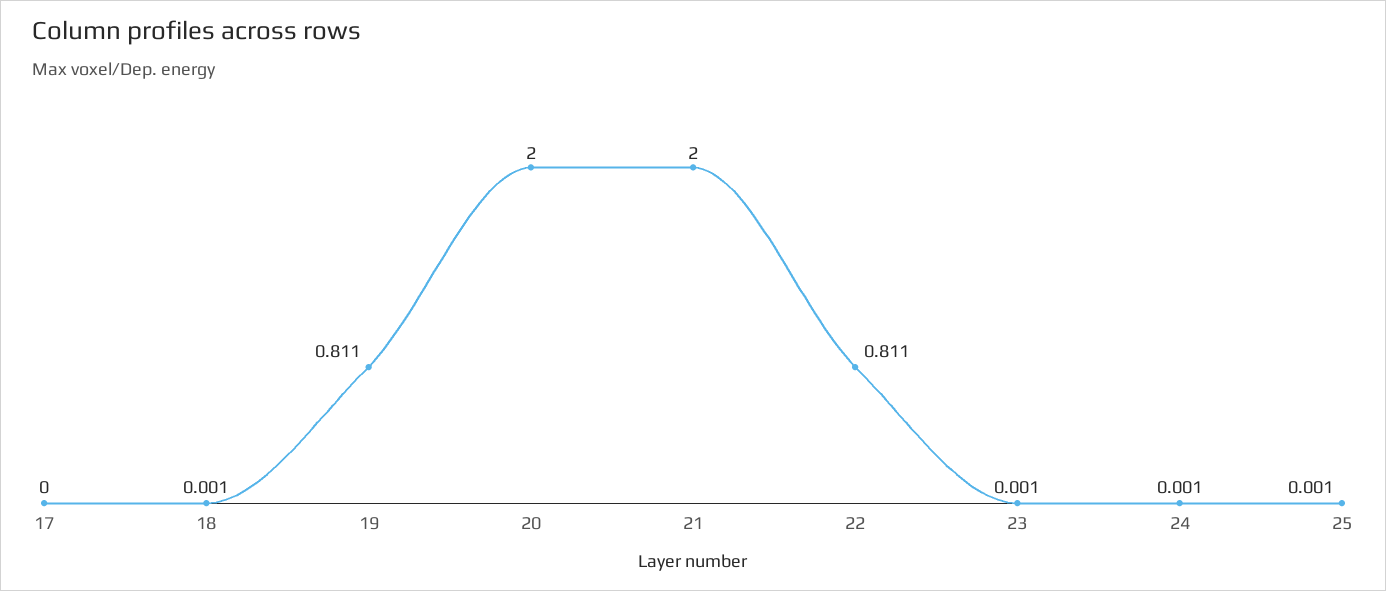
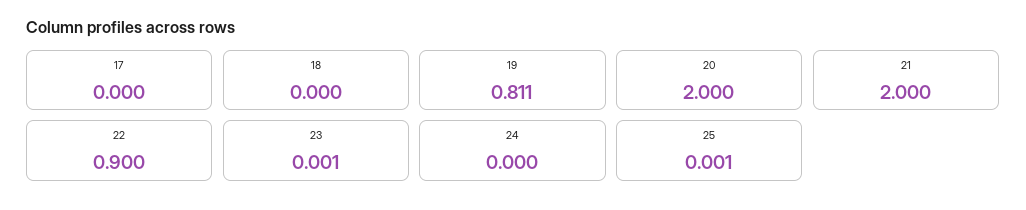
  {
    "17": 0,
-   "18": 0.001,
+   "18": 0,
    "19": 0.811,
    "20": 2,
    "21": 2,
-   "22": 0.811,
+   "22": 0.9,
    "23": 0.001,
-   "24": 0.001,
+   "24": 0,
    "25": 0.001
  }

